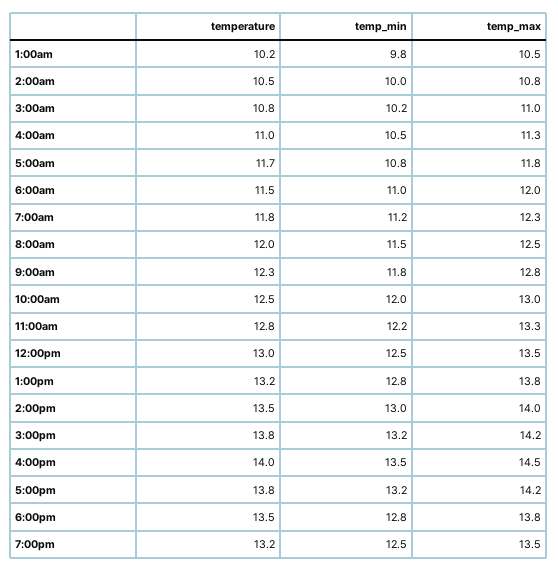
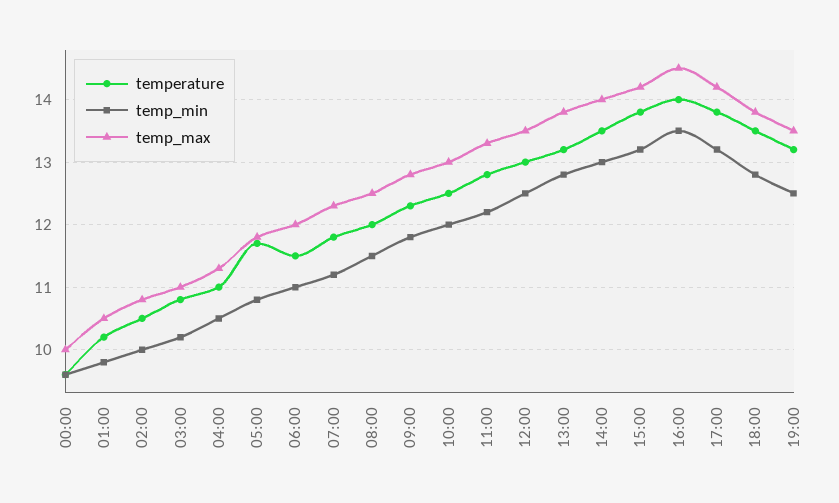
  {
    "temperature": {
      "1:00am": 10.2,
      "2:00am": 10.5,
      "3:00am": 10.8,
      "4:00am": 11,
      "5:00am": 11.7,
      "6:00am": 11.5,
      "7:00am": 11.8,
      "8:00am": 12,
      "9:00am": 12.3,
      "10:00am": 12.5,
      "11:00am": 12.8,
      "12:00pm": 13,
      "1:00pm": 13.2,
      "2:00pm": 13.5,
      "3:00pm": 13.8,
      "4:00pm": 14,
      "5:00pm": 13.8,
      "6:00pm": 13.5,
-     "7:00pm": 13.2
+     "7:00pm": 13.2,
+     "00:00": 9.6
    },
    "temp_min": {
      "1:00am": 9.8,
      "2:00am": 10,
      "3:00am": 10.2,
      "4:00am": 10.5,
      "5:00am": 10.8,
      "6:00am": 11,
      "7:00am": 11.2,
      "8:00am": 11.5,
      "9:00am": 11.8,
      "10:00am": 12,
      "11:00am": 12.2,
      "12:00pm": 12.5,
      "1:00pm": 12.8,
      "2:00pm": 13,
      "3:00pm": 13.2,
      "4:00pm": 13.5,
      "5:00pm": 13.2,
      "6:00pm": 12.8,
-     "7:00pm": 12.5
+     "7:00pm": 12.5,
+     "00:00": 9.6
    },
    "temp_max": {
      "1:00am": 10.5,
      "2:00am": 10.8,
      "3:00am": 11,
      "4:00am": 11.3,
      "5:00am": 11.8,
      "6:00am": 12,
      "7:00am": 12.3,
      "8:00am": 12.5,
      "9:00am": 12.8,
      "10:00am": 13,
      "11:00am": 13.3,
      "12:00pm": 13.5,
      "1:00pm": 13.8,
      "2:00pm": 14,
      "3:00pm": 14.2,
      "4:00pm": 14.5,
      "5:00pm": 14.2,
      "6:00pm": 13.8,
-     "7:00pm": 13.5
+     "7:00pm": 13.5,
+     "00:00": 10
    }
  }

